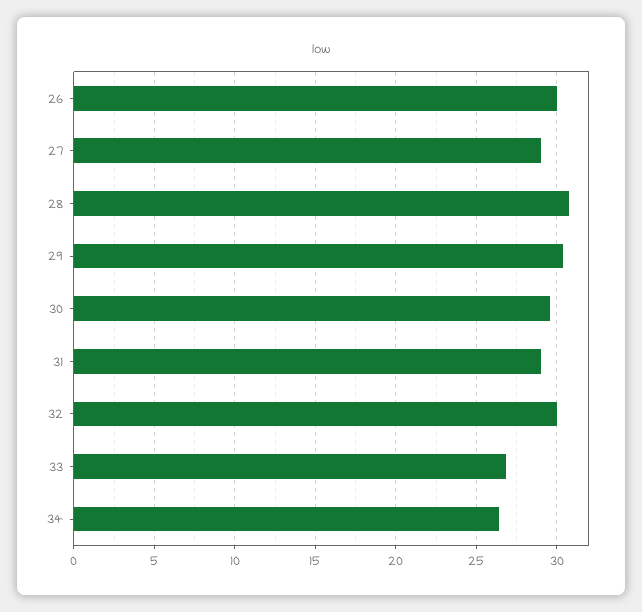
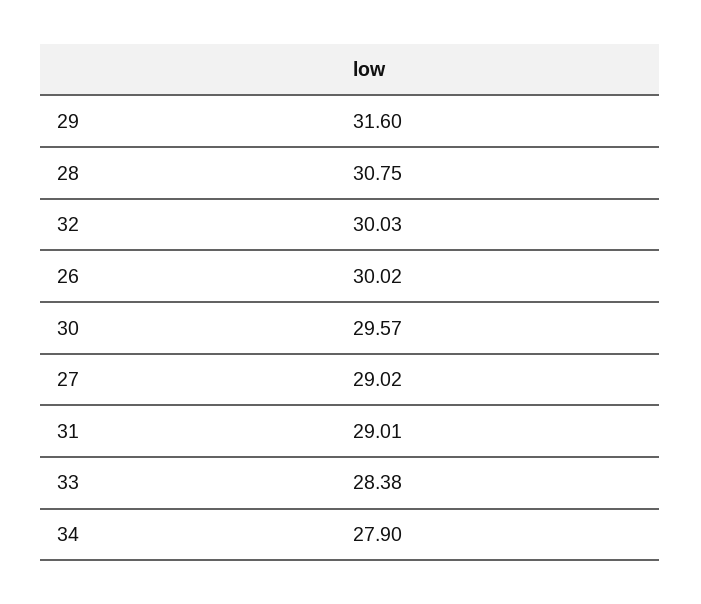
  {
    "26": 30.02,
    "27": 29.02,
    "28": 30.75,
-   "29": 30.5,
+   "29": 31.6,
    "30": 29.57,
    "31": 29.01,
    "32": 30.03,
-   "33": 27,
+   "33": 28.38,
-   "34": 26.5
+   "34": 27.9
  }

